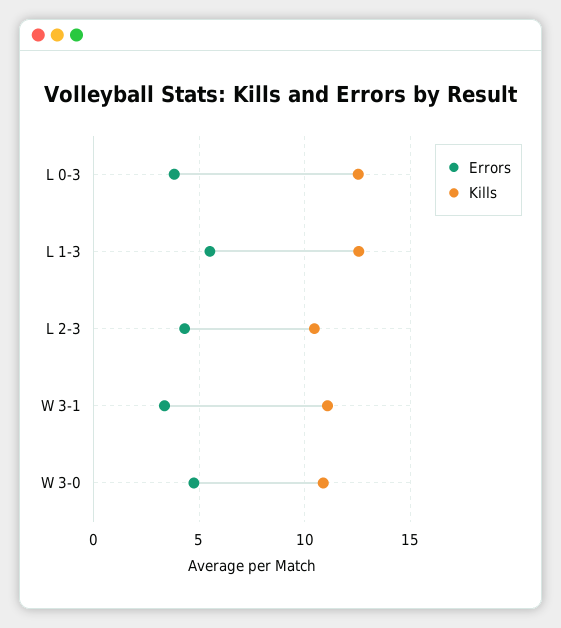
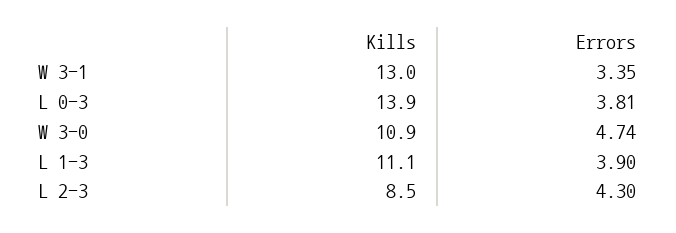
  {
    "Errors": {
      "L 0-3": 3.81,
-     "L 1-3": 5.5,
+     "L 1-3": 3.9,
      "L 2-3": 4.3,
      "W 3-1": 3.35,
      "W 3-0": 4.74
    },
    "Kills": {
-     "L 0-3": 12.5,
+     "L 0-3": 13.9,
-     "L 1-3": 12.5,
+     "L 1-3": 11.1,
-     "L 2-3": 10.5,
+     "L 2-3": 8.5,
-     "W 3-1": 11,
+     "W 3-1": 13,
      "W 3-0": 10.9
    }
  }

